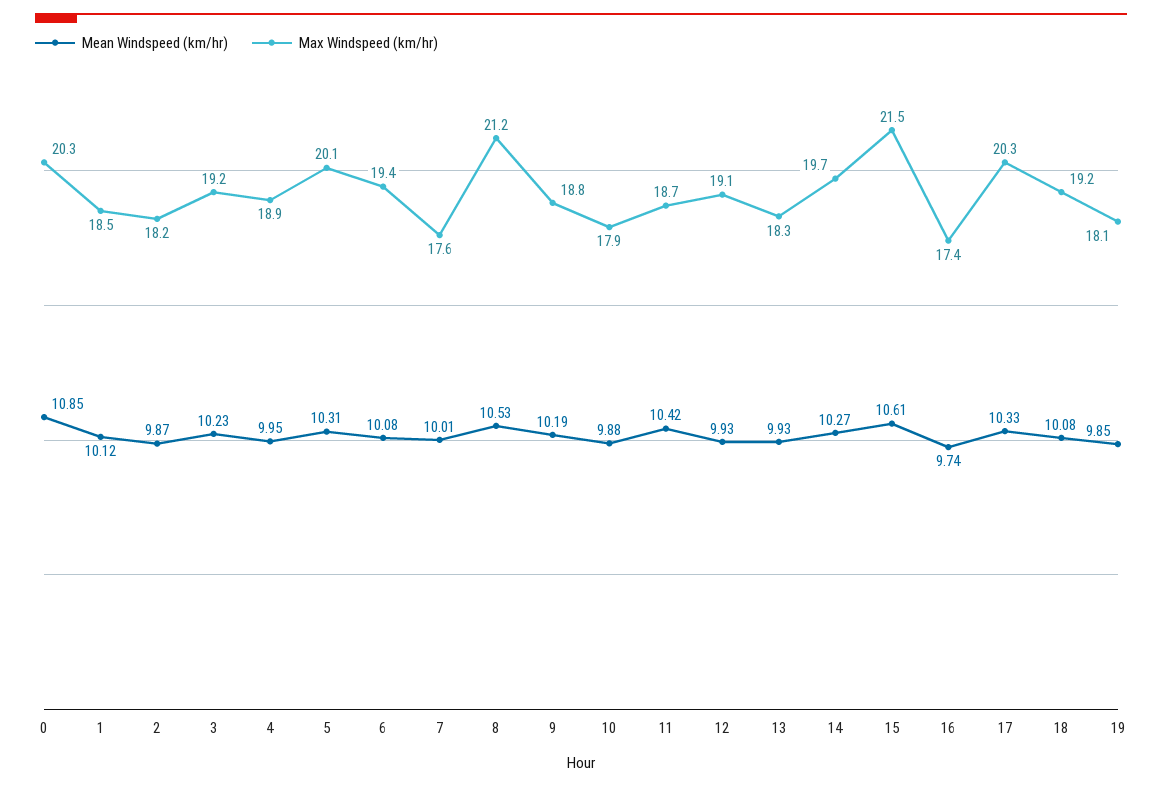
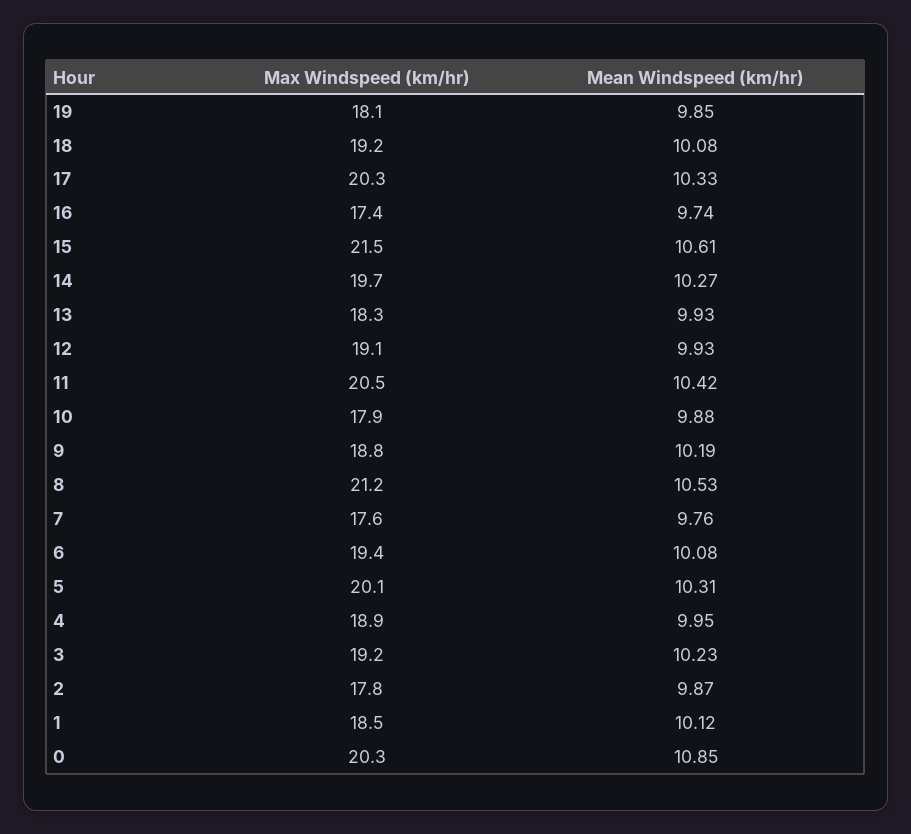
  {
    "Mean Windspeed (km/hr)": {
      "0": 10.85,
      "1": 10.12,
      "2": 9.87,
      "3": 10.23,
      "4": 9.95,
      "5": 10.31,
      "6": 10.08,
-     "7": 10.01,
+     "7": 9.76,
      "8": 10.53,
      "9": 10.19,
      "10": 9.88,
      "11": 10.42,
      "12": 9.93,
      "13": 9.93,
      "14": 10.27,
      "15": 10.61,
      "16": 9.74,
      "17": 10.33,
      "18": 10.08,
      "19": 9.85
    },
    "Max Windspeed (km/hr)": {
      "0": 20.3,
      "1": 18.5,
-     "2": 18.2,
+     "2": 17.8,
      "3": 19.2,
      "4": 18.9,
      "5": 20.1,
      "6": 19.4,
      "7": 17.6,
      "8": 21.2,
      "9": 18.8,
      "10": 17.9,
-     "11": 18.7,
+     "11": 20.5,
      "12": 19.1,
      "13": 18.3,
      "14": 19.7,
      "15": 21.5,
      "16": 17.4,
      "17": 20.3,
      "18": 19.2,
      "19": 18.1
    }
  }

